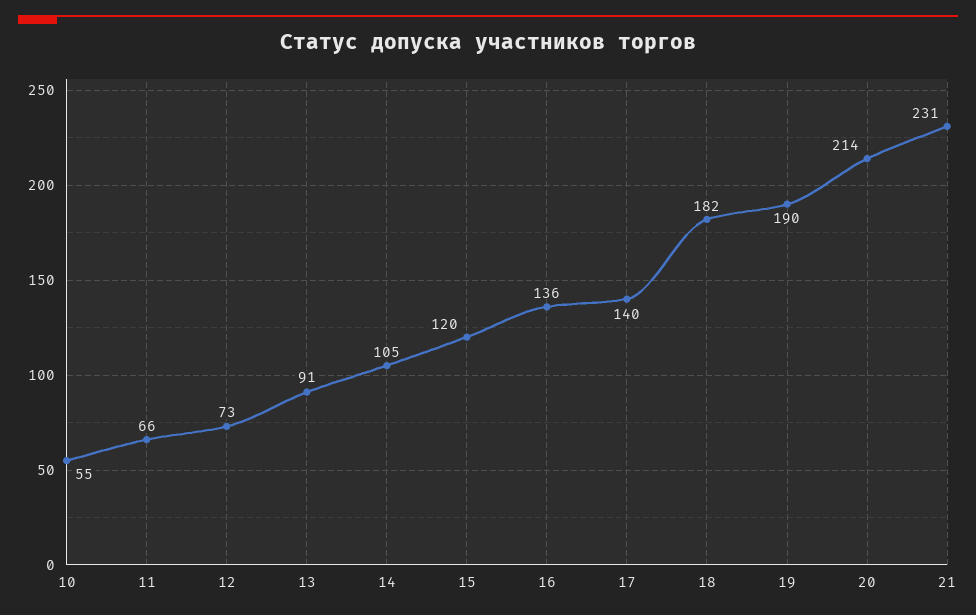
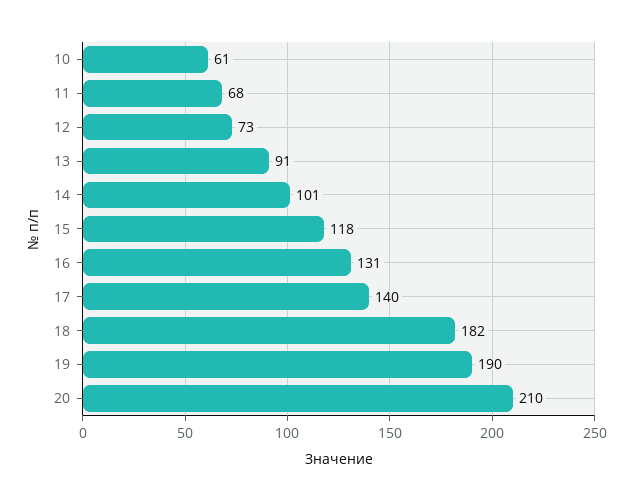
  {
-   "10": 55,
+   "10": 61,
-   "11": 66,
+   "11": 68,
    "12": 73,
    "13": 91,
-   "14": 105,
+   "14": 101,
-   "15": 120,
+   "15": 118,
-   "16": 136,
+   "16": 131,
    "17": 140,
    "18": 182,
    "19": 190,
-   "20": 214,
+   "20": 210
-   "21": 231
  }

